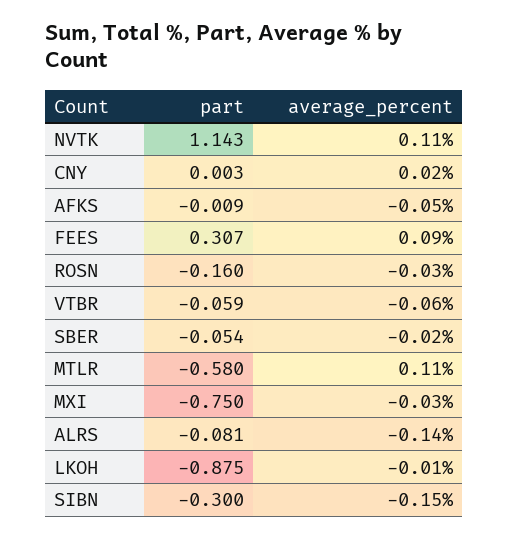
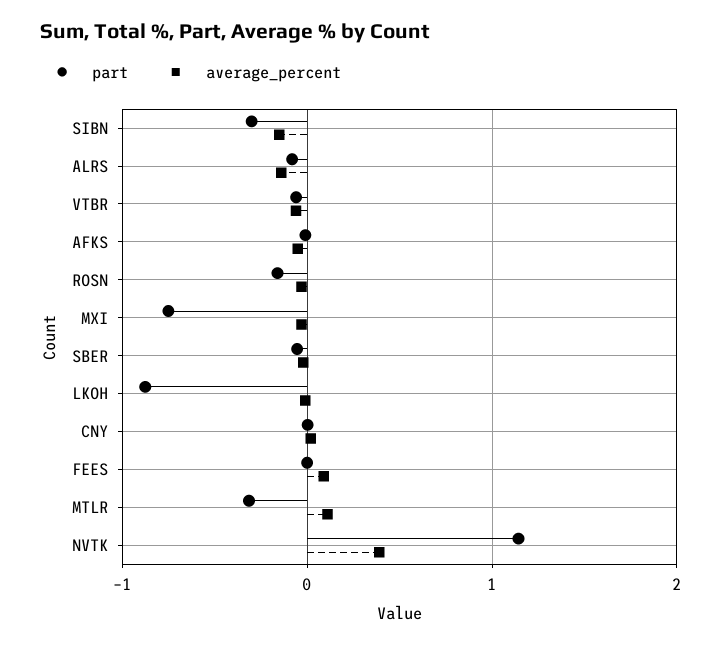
  {
    "part": {
      "NVTK": 1.143,
      "CNY": 0.003,
      "AFKS": -0.009,
-     "FEES": 0.307,
+     "FEES": 0,
      "ROSN": -0.16,
      "VTBR": -0.059,
      "SBER": -0.054,
-     "MTLR": -0.58,
+     "MTLR": -0.3,
      "MXI": -0.75,
      "ALRS": -0.081,
      "LKOH": -0.875,
      "SIBN": -0.3
    },
    "average_percent": {
-     "NVTK": 0.11,
+     "NVTK": 0.4,
      "CNY": 0.02,
      "AFKS": -0.05,
      "FEES": 0.09,
      "ROSN": -0.03,
      "VTBR": -0.06,
      "SBER": -0.02,
      "MTLR": 0.11,
      "MXI": -0.03,
      "ALRS": -0.14,
      "LKOH": -0.01,
      "SIBN": -0.15
    }
  }

